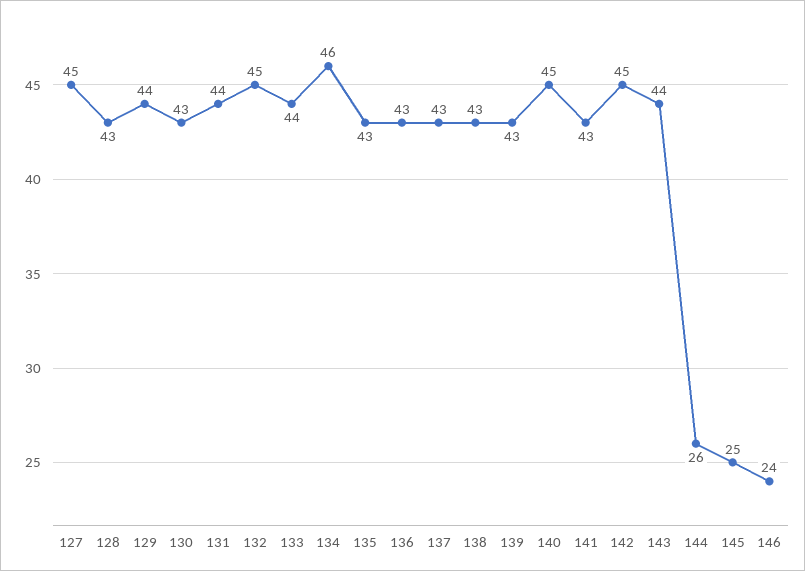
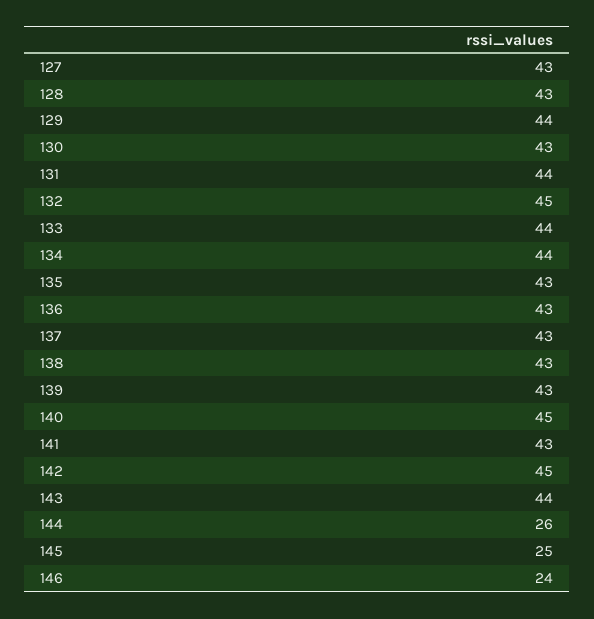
  {
-   "127": 45,
+   "127": 43,
    "128": 43,
    "129": 44,
    "130": 43,
    "131": 44,
    "132": 45,
    "133": 44,
-   "134": 46,
+   "134": 44,
    "135": 43,
    "136": 43,
    "137": 43,
    "138": 43,
    "139": 43,
    "140": 45,
    "141": 43,
    "142": 45,
    "143": 44,
    "144": 26,
    "145": 25,
    "146": 24
  }

